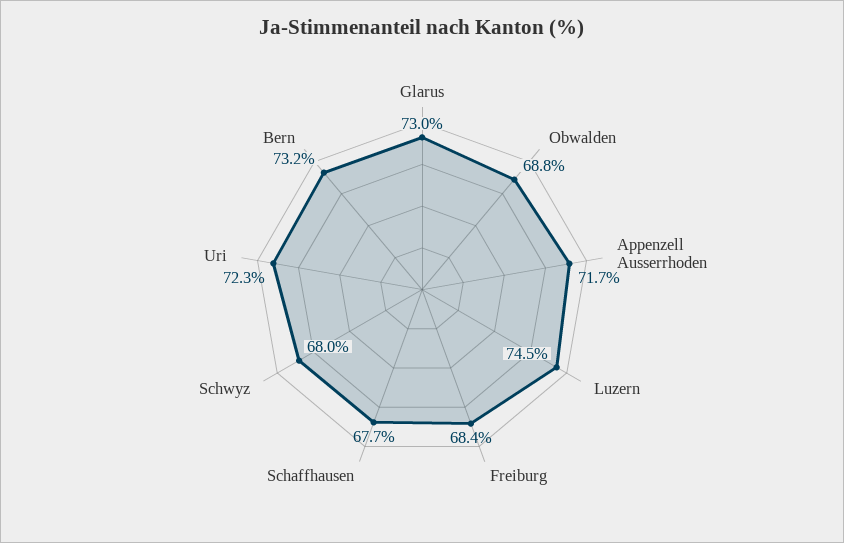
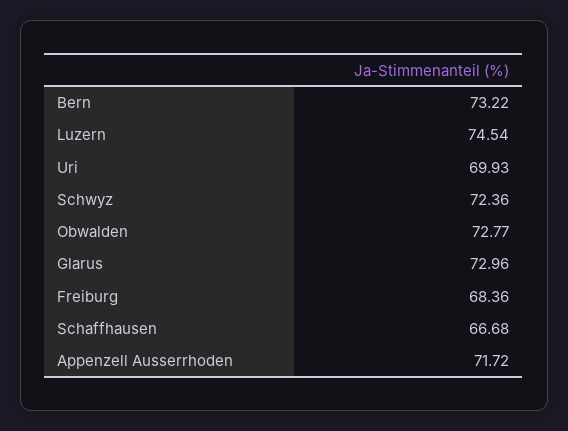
  {
    "Glarus": 72.96,
-   "Obwalden": 68.8,
+   "Obwalden": 72.77,
    "Appenzell Ausserrhoden": 71.72,
    "Luzern": 74.54,
    "Freiburg": 68.36,
-   "Schaffhausen": 67.7,
+   "Schaffhausen": 66.68,
-   "Schwyz": 68,
+   "Schwyz": 72.36,
-   "Uri": 72.3,
+   "Uri": 69.93,
    "Bern": 73.22
  }

